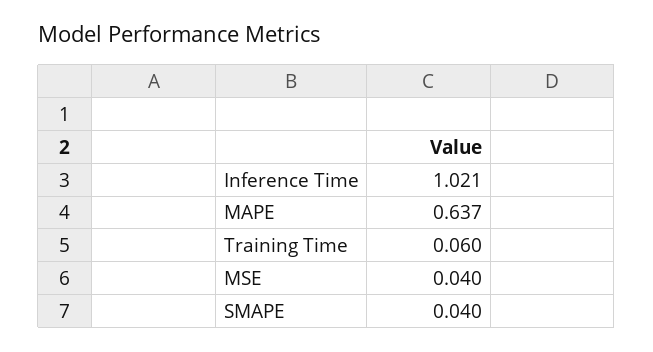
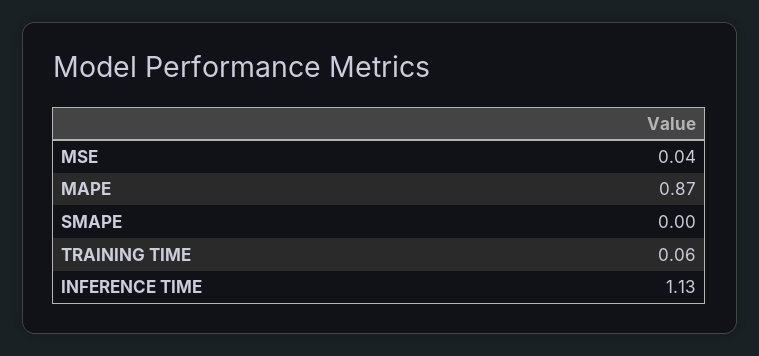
  {
-   "Inference Time": 1.021,
+   "Inference Time": 1.13,
-   "MAPE": 0.637,
+   "MAPE": 0.87,
    "Training Time": 0.06,
    "MSE": 0.04,
-   "SMAPE": 0.04
+   "SMAPE": 0
  }

